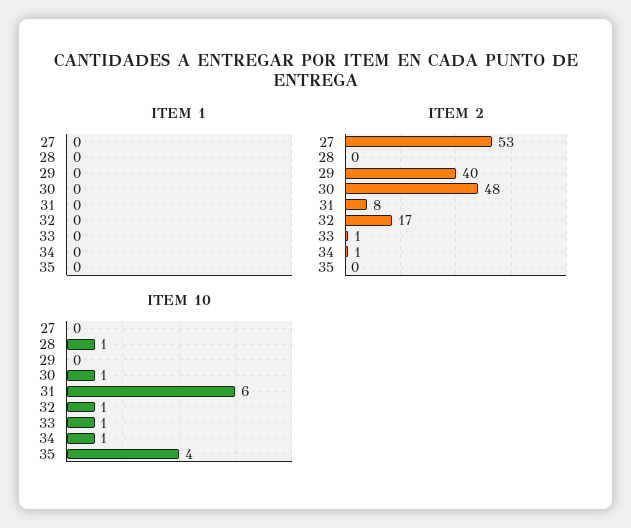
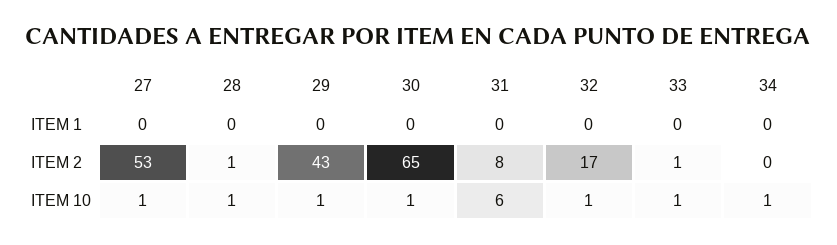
  {
    "ITEM 1": {
      "27": 0,
      "28": 0,
      "29": 0,
      "30": 0,
      "31": 0,
      "32": 0,
      "33": 0,
-     "34": 0,
+     "34": 0
-     "35": 0
    },
    "ITEM 2": {
      "27": 53,
-     "28": 0,
+     "28": 1,
-     "29": 40,
+     "29": 43,
-     "30": 48,
+     "30": 65,
      "31": 8,
      "32": 17,
      "33": 1,
-     "34": 1,
+     "34": 0
-     "35": 0
    },
    "ITEM 10": {
-     "27": 0,
+     "27": 1,
      "28": 1,
-     "29": 0,
+     "29": 1,
      "30": 1,
      "31": 6,
      "32": 1,
      "33": 1,
-     "34": 1,
+     "34": 1
-     "35": 4
    }
  }

